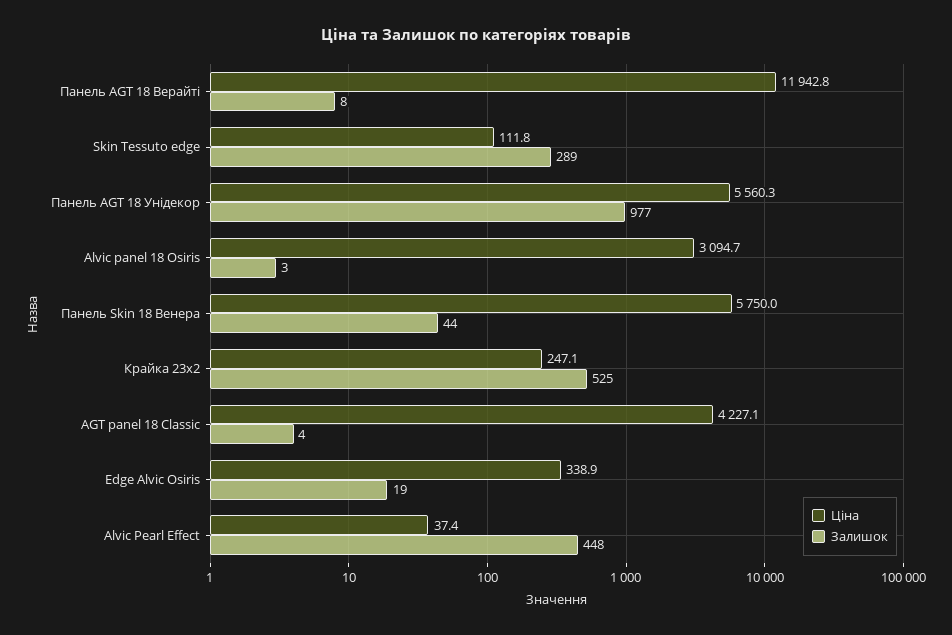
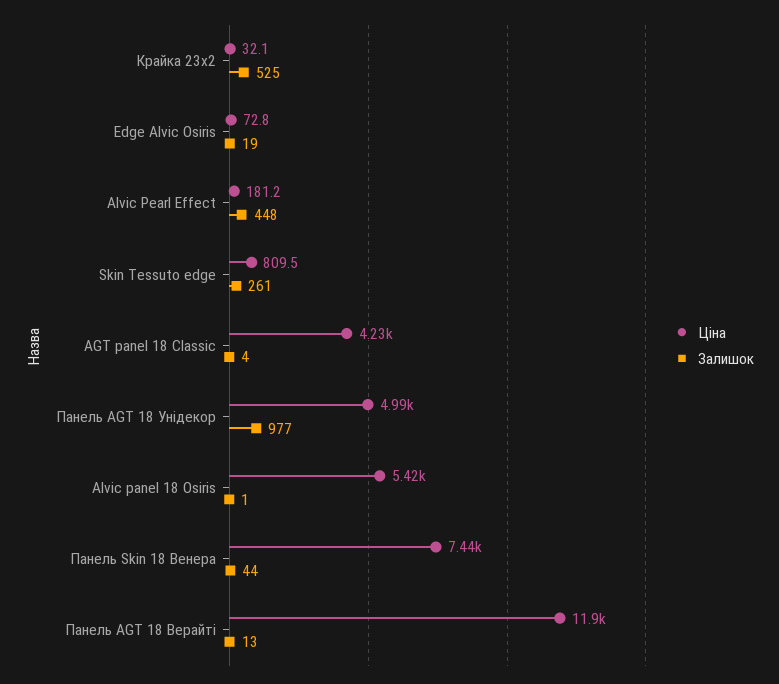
  {
    "Ціна": {
      "Панель AGT 18 Верайті": 11942.8,
-     "Skin Tessuto edge": 111.8,
+     "Skin Tessuto edge": 809.5,
-     "Панель AGT 18 Унідекор": 5560.3,
+     "Панель AGT 18 Унідекор": 4990,
-     "Alvic panel 18 Osiris": 3094.7,
+     "Alvic panel 18 Osiris": 5420,
-     "Панель Skin 18 Венера": 5750,
+     "Панель Skin 18 Венера": 7440,
-     "Крайка 23x2": 247.1,
+     "Крайка 23x2": 32.1,
      "AGT panel 18 Classic": 4227.1,
-     "Edge Alvic Osiris": 338.9,
+     "Edge Alvic Osiris": 72.8,
-     "Alvic Pearl Effect": 37.4
+     "Alvic Pearl Effect": 181.2
    },
    "Залишок": {
-     "Панель AGT 18 Верайті": 8,
+     "Панель AGT 18 Верайті": 13,
-     "Skin Tessuto edge": 289,
+     "Skin Tessuto edge": 261,
      "Панель AGT 18 Унідекор": 977,
-     "Alvic panel 18 Osiris": 3,
+     "Alvic panel 18 Osiris": 1,
      "Панель Skin 18 Венера": 44,
      "Крайка 23x2": 525,
      "AGT panel 18 Classic": 4,
      "Edge Alvic Osiris": 19,
      "Alvic Pearl Effect": 448
    }
  }

